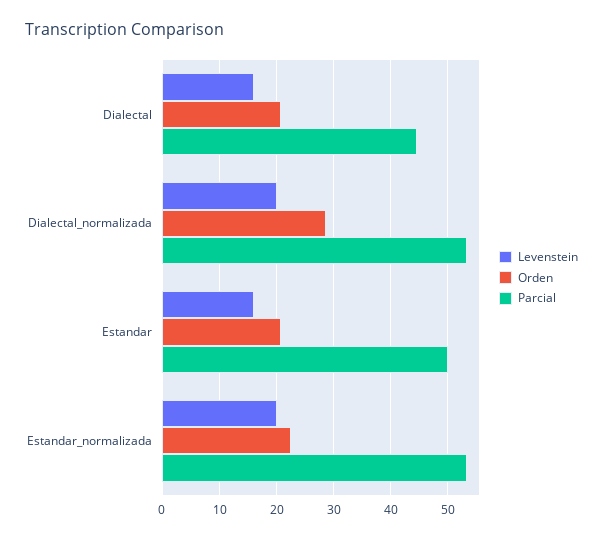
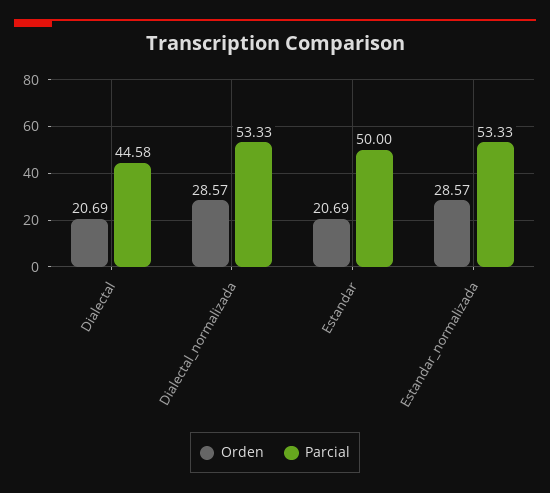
  {
-   "Levenstein": {
-     "Dialectal": 16,
-     "Dialectal_normalizada": 20,
-     "Estandar": 16,
-     "Estandar_normalizada": 20
-   },
    "Orden": {
      "Dialectal": 20.69,
      "Dialectal_normalizada": 28.57,
      "Estandar": 20.69,
-     "Estandar_normalizada": 22
+     "Estandar_normalizada": 28.57
    },
    "Parcial": {
      "Dialectal": 44.58,
      "Dialectal_normalizada": 53.33,
      "Estandar": 50,
      "Estandar_normalizada": 53.33
    }
  }

